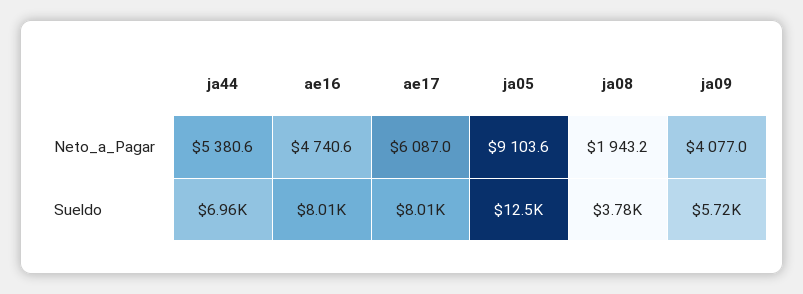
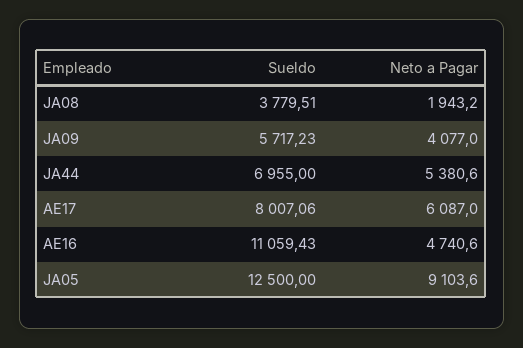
  {
    "ja44": {
      "Neto_a_Pagar": 5380.6,
      "Sueldo": 6955
    },
    "ae16": {
      "Neto_a_Pagar": 4740.6,
-     "Sueldo": 8010
+     "Sueldo": 11059.43
    },
    "ae17": {
      "Neto_a_Pagar": 6087,
      "Sueldo": 8007.06
    },
    "ja05": {
      "Neto_a_Pagar": 9103.6,
      "Sueldo": 12500
    },
    "ja08": {
      "Neto_a_Pagar": 1943.2,
      "Sueldo": 3779.51
    },
    "ja09": {
      "Neto_a_Pagar": 4077,
      "Sueldo": 5717.23
    }
  }

